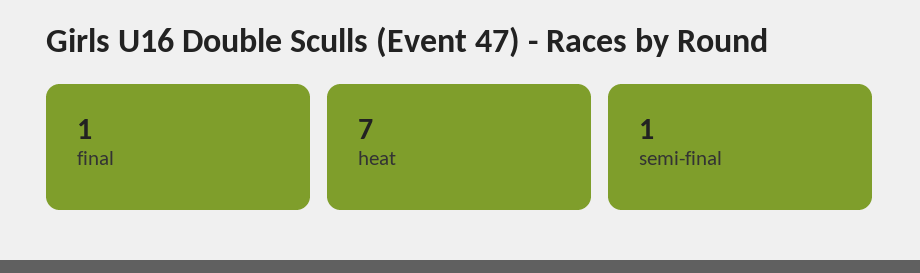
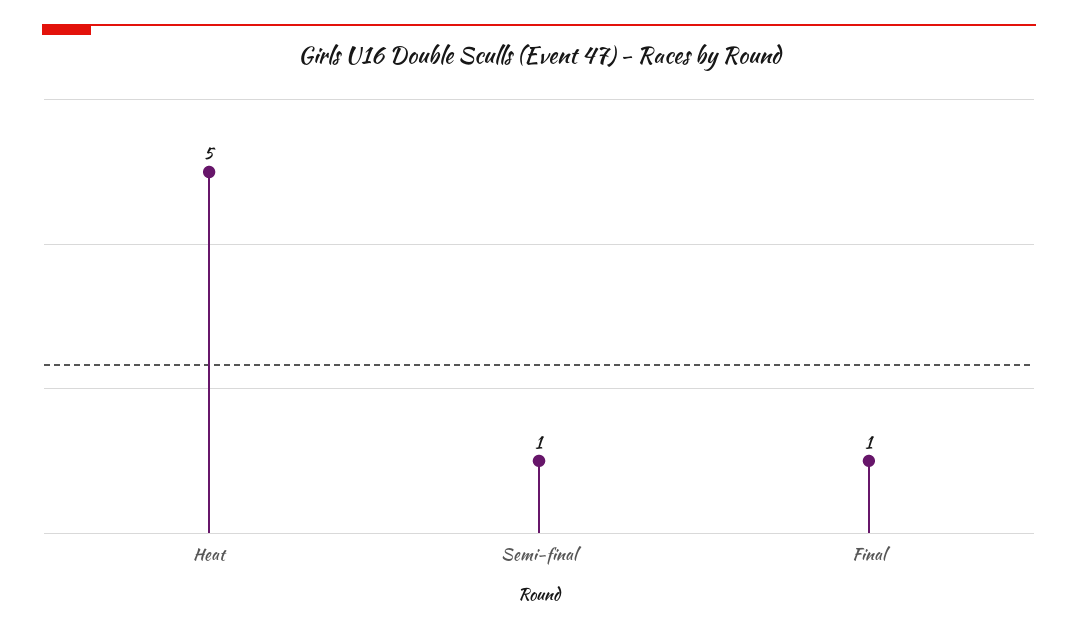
  {
    "final": 1,
-   "heat": 7,
+   "heat": 5,
    "semi-final": 1
  }

